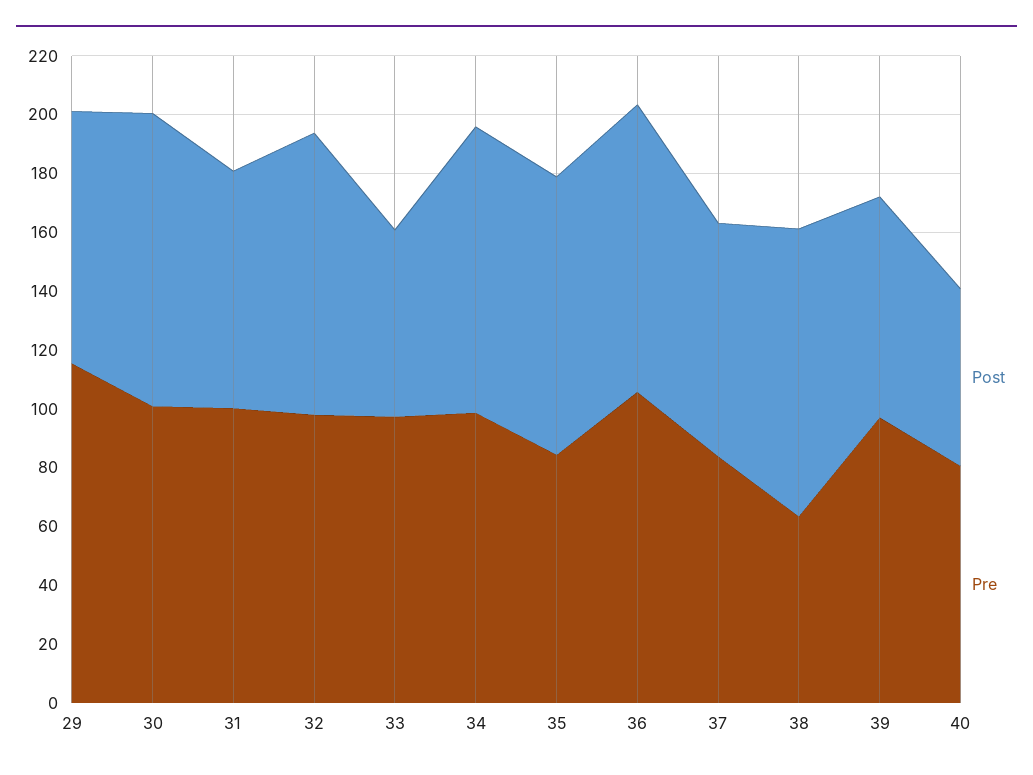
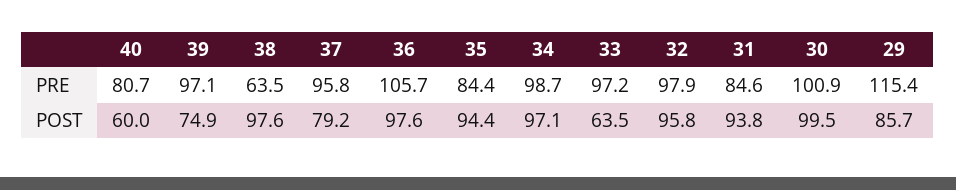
  {
    "Post": {
      "29": 85.7,
      "30": 99.5,
-     "31": 80,
+     "31": 93.8,
      "32": 95.8,
      "33": 63.5,
      "34": 97.1,
      "35": 94.4,
      "36": 97.6,
      "37": 79.2,
      "38": 97.6,
      "39": 74.9,
      "40": 60
    },
    "Pre": {
      "29": 115.4,
      "30": 100.9,
-     "31": 100,
+     "31": 84.6,
      "32": 97.9,
      "33": 97.2,
      "34": 98.7,
      "35": 84.4,
      "36": 105.7,
-     "37": 85,
+     "37": 95.8,
      "38": 63.5,
      "39": 97.1,
      "40": 80.7
    }
  }

